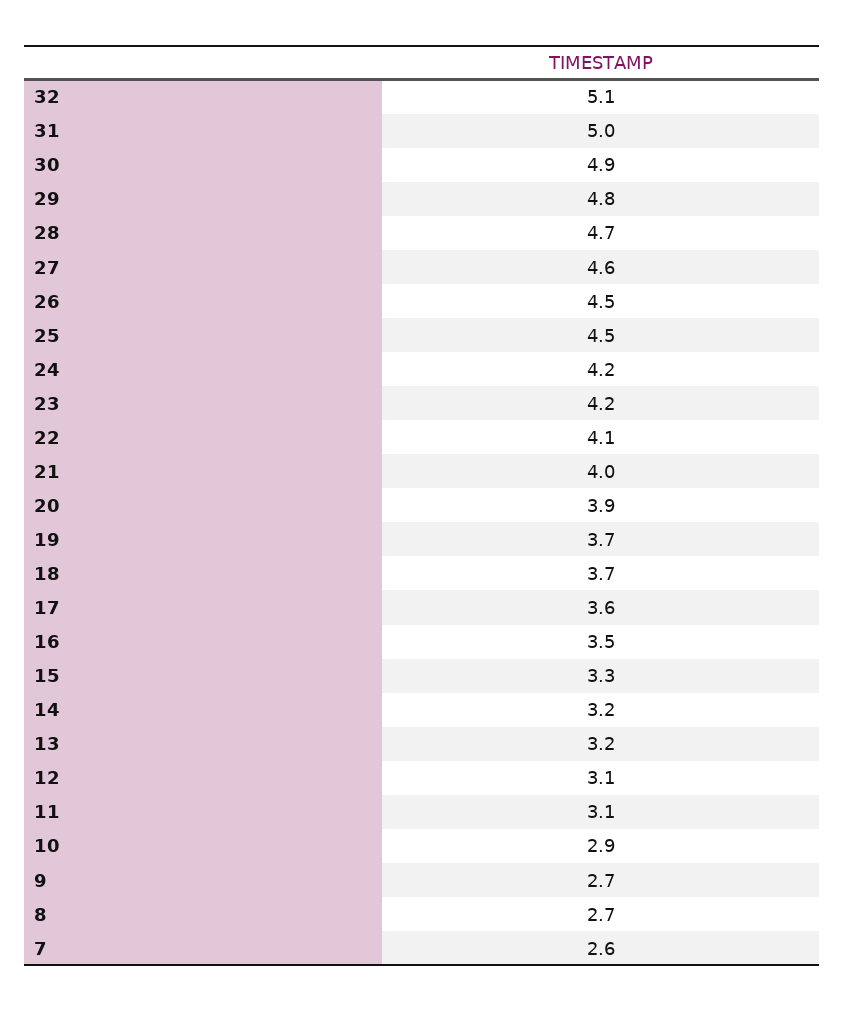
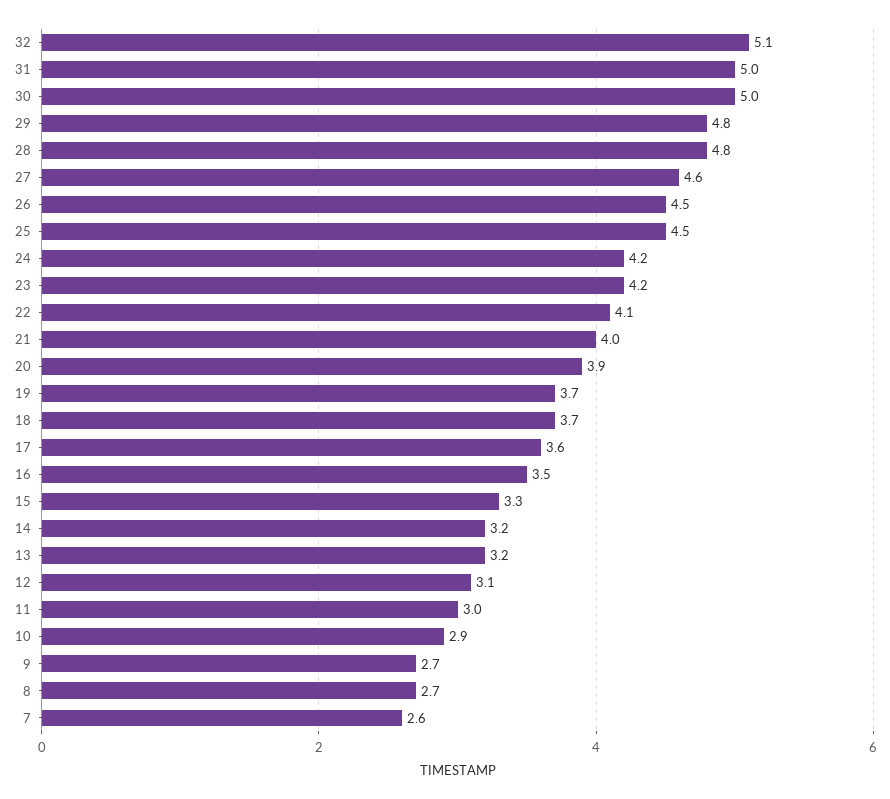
  {
    "32": 5.1,
    "31": 5,
-   "30": 4.9,
+   "30": 5,
    "29": 4.8,
-   "28": 4.7,
+   "28": 4.8,
    "27": 4.6,
    "26": 4.5,
    "25": 4.5,
    "24": 4.2,
    "23": 4.2,
    "22": 4.1,
    "21": 4,
    "20": 3.9,
    "19": 3.7,
    "18": 3.7,
    "17": 3.6,
    "16": 3.5,
    "15": 3.3,
    "14": 3.2,
    "13": 3.2,
    "12": 3.1,
-   "11": 3.1,
+   "11": 3,
    "10": 2.9,
    "9": 2.7,
    "8": 2.7,
    "7": 2.6
  }

